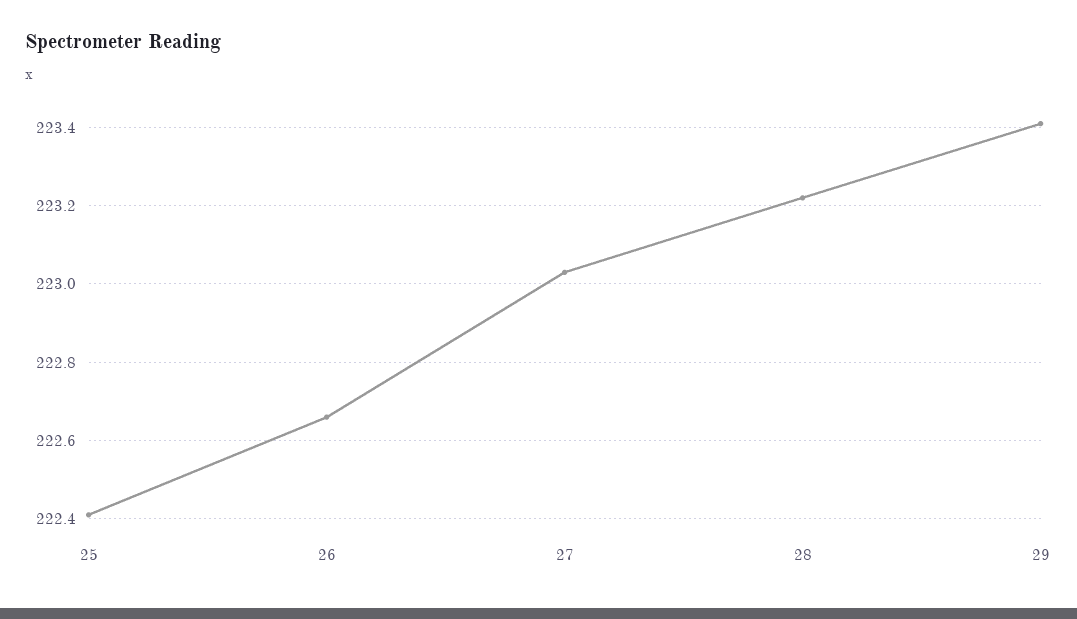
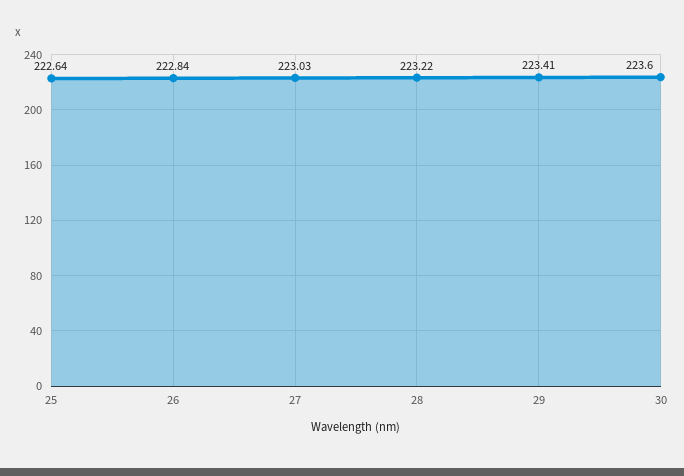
  {
-   "25": 222.4,
+   "25": 222.64,
-   "26": 222.65,
+   "26": 222.84,
    "27": 223.03,
    "28": 223.22,
-   "29": 223.41
+   "29": 223.41,
+   "30": 223.6
  }

